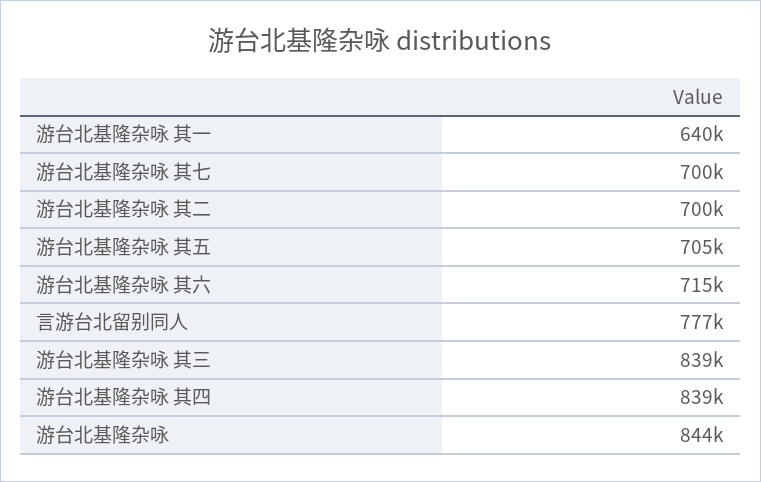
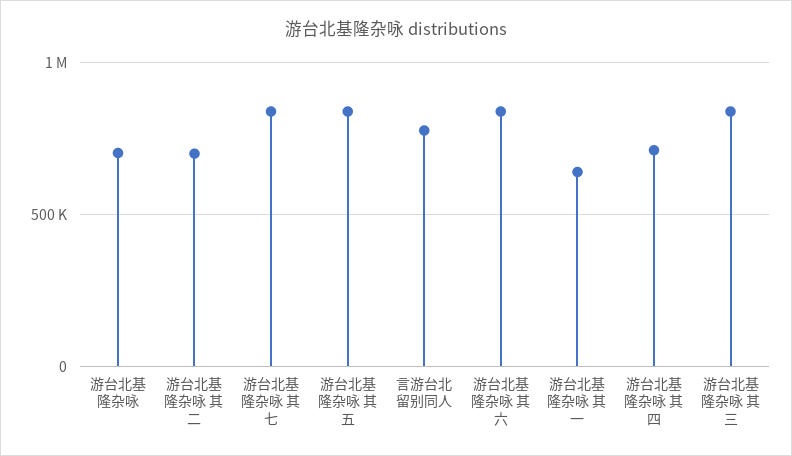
  {
    "游台北基隆杂咏 其一": 640000,
-   "游台北基隆杂咏 其七": 700000,
+   "游台北基隆杂咏 其七": 850000,
    "游台北基隆杂咏 其二": 700000,
-   "游台北基隆杂咏 其五": 705000,
+   "游台北基隆杂咏 其五": 850000,
-   "游台北基隆杂咏 其六": 715000,
+   "游台北基隆杂咏 其六": 850000,
    "言游台北留别同人": 777000,
    "游台北基隆杂咏 其三": 839000,
-   "游台北基隆杂咏 其四": 839000,
+   "游台北基隆杂咏 其四": 700000,
-   "游台北基隆杂咏": 844000
+   "游台北基隆杂咏": 700000
  }

